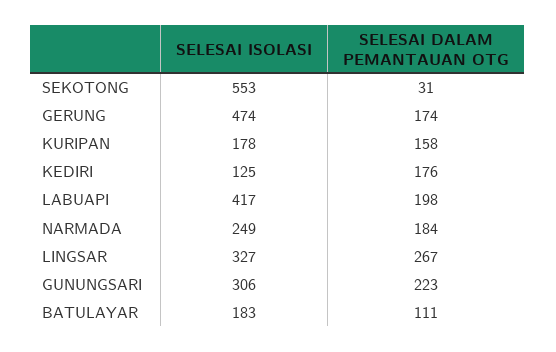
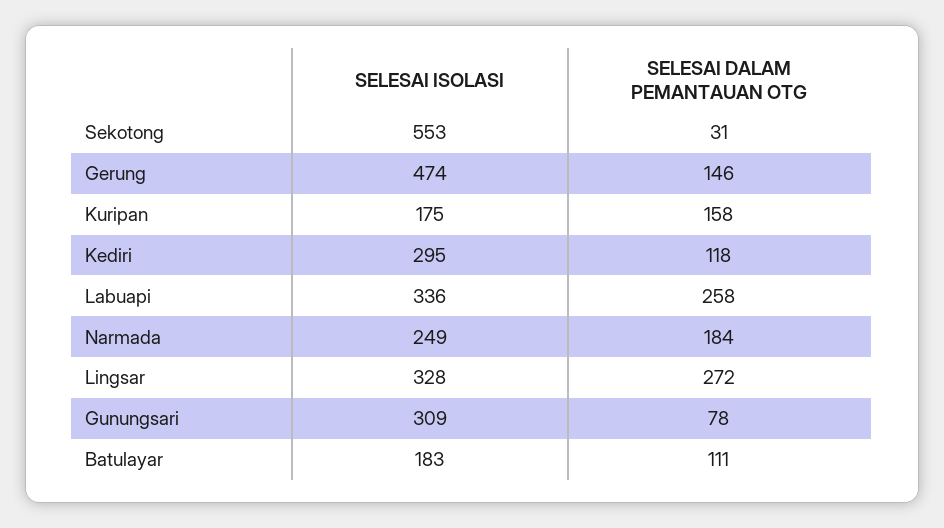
  {
    "SELESAI ISOLASI": {
      "SEKOTONG": 553,
      "GERUNG": 474,
-     "KURIPAN": 178,
+     "KURIPAN": 175,
-     "KEDIRI": 125,
+     "KEDIRI": 295,
-     "LABUAPI": 417,
+     "LABUAPI": 336,
      "NARMADA": 249,
-     "LINGSAR": 327,
+     "LINGSAR": 328,
-     "GUNUNGSARI": 306,
+     "GUNUNGSARI": 309,
      "BATULAYAR": 183
    },
    "SELESAI DALAM PEMANTAUAN OTG": {
      "SEKOTONG": 31,
-     "GERUNG": 174,
+     "GERUNG": 146,
      "KURIPAN": 158,
-     "KEDIRI": 176,
+     "KEDIRI": 118,
-     "LABUAPI": 198,
+     "LABUAPI": 258,
      "NARMADA": 184,
-     "LINGSAR": 267,
+     "LINGSAR": 272,
-     "GUNUNGSARI": 223,
+     "GUNUNGSARI": 78,
      "BATULAYAR": 111
    }
  }

